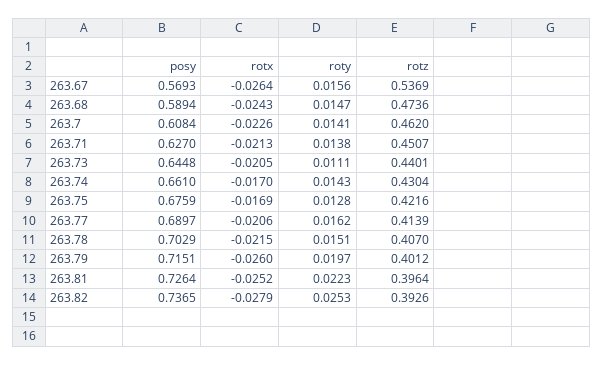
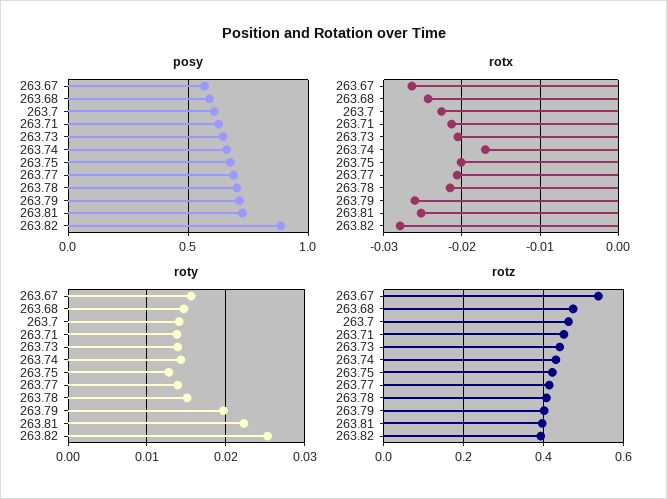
  {
    "posy": {
      "263.67": 0.5693,
      "263.68": 0.5894,
      "263.7": 0.6084,
      "263.71": 0.627,
      "263.73": 0.6448,
      "263.74": 0.661,
      "263.75": 0.6759,
      "263.77": 0.6897,
      "263.78": 0.7029,
      "263.79": 0.7151,
      "263.81": 0.7264,
-     "263.82": 0.7365
+     "263.82": 0.9
    },
    "rotx": {
      "263.67": -0.0264,
      "263.68": -0.0243,
      "263.7": -0.0226,
      "263.71": -0.0213,
      "263.73": -0.0205,
      "263.74": -0.017,
-     "263.75": -0.0169,
+     "263.75": -0.02,
      "263.77": -0.0206,
      "263.78": -0.0215,
      "263.79": -0.026,
      "263.81": -0.0252,
      "263.82": -0.0279
    },
    "roty": {
      "263.67": 0.0156,
      "263.68": 0.0147,
      "263.7": 0.0141,
      "263.71": 0.0138,
-     "263.73": 0.0111,
+     "263.73": 0.014,
      "263.74": 0.0143,
      "263.75": 0.0128,
-     "263.77": 0.0162,
+     "263.77": 0.014,
      "263.78": 0.0151,
      "263.79": 0.0197,
      "263.81": 0.0223,
      "263.82": 0.0253
    },
    "rotz": {
      "263.67": 0.5369,
      "263.68": 0.4736,
      "263.7": 0.462,
      "263.71": 0.4507,
      "263.73": 0.4401,
      "263.74": 0.4304,
      "263.75": 0.4216,
      "263.77": 0.4139,
      "263.78": 0.407,
      "263.79": 0.4012,
      "263.81": 0.3964,
      "263.82": 0.3926
    }
  }

